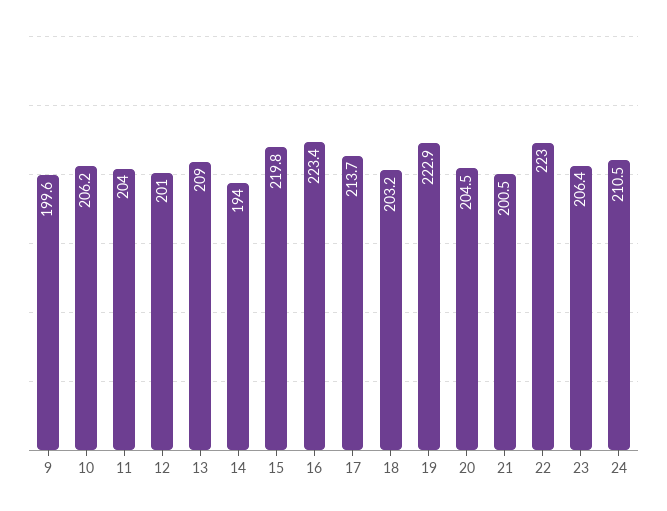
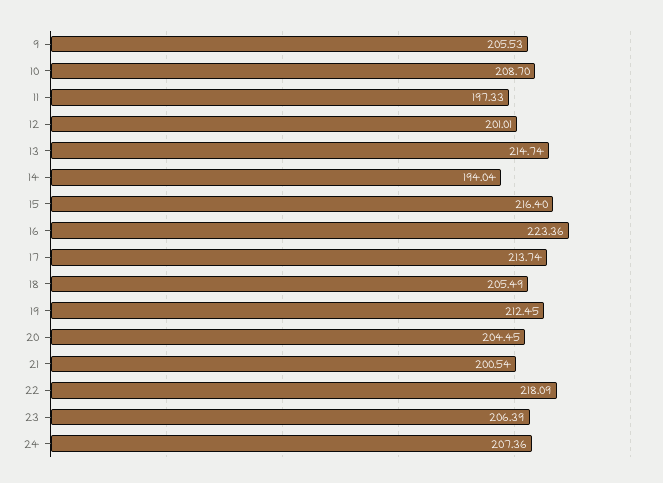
  {
-   "9": 199.6,
+   "9": 205.53,
-   "10": 206.2,
+   "10": 208.7,
-   "11": 204,
+   "11": 197.33,
    "12": 201.01,
-   "13": 209,
+   "13": 214.74,
    "14": 194.04,
-   "15": 219.8,
+   "15": 216.4,
    "16": 223.36,
    "17": 213.74,
-   "18": 203.2,
+   "18": 205.49,
-   "19": 222.9,
+   "19": 212.45,
    "20": 204.45,
    "21": 200.54,
-   "22": 223,
+   "22": 218.09,
    "23": 206.39,
-   "24": 210.5
+   "24": 207.36
  }

